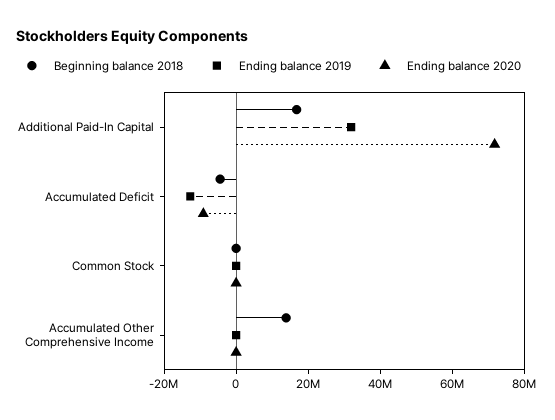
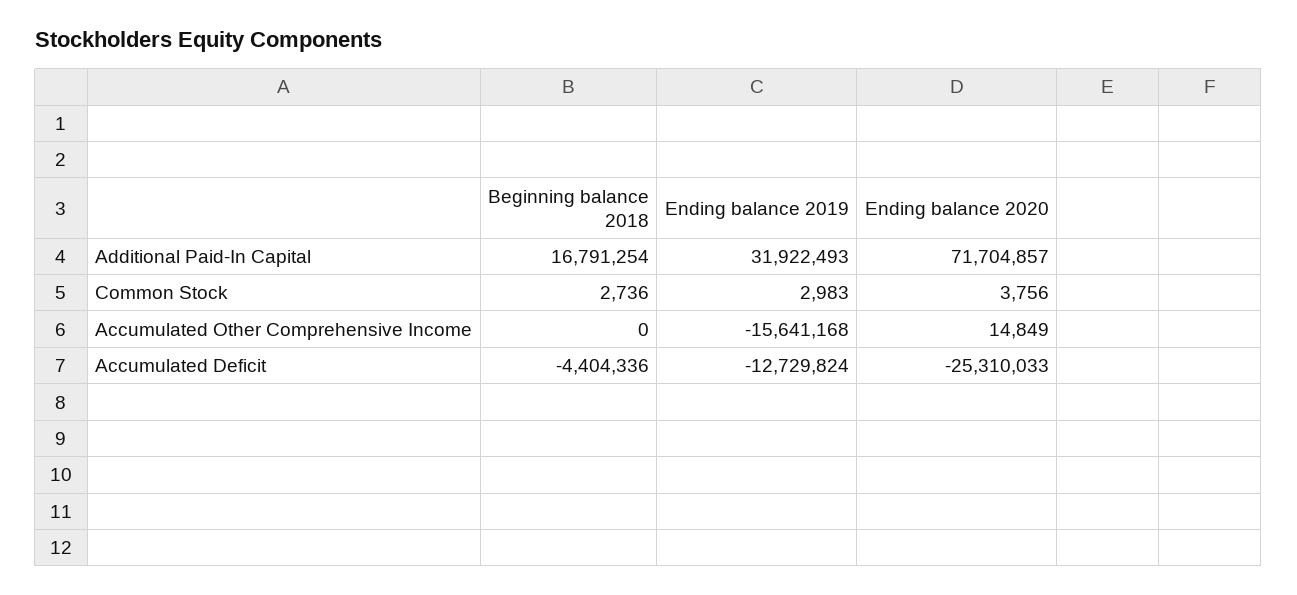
  {
    "Beginning balance 2018": {
      "Additional Paid-In Capital": 16791254,
      "Accumulated Deficit": -4404336,
      "Common Stock": 2736,
-     "Accumulated Other Comprehensive Income": 15000000
+     "Accumulated Other Comprehensive Income": 0
    },
    "Ending balance 2019": {
      "Additional Paid-In Capital": 31922493,
      "Accumulated Deficit": -12729824,
      "Common Stock": 2983,
-     "Accumulated Other Comprehensive Income": 0
+     "Accumulated Other Comprehensive Income": -15641168
    },
    "Ending balance 2020": {
      "Additional Paid-In Capital": 71704857,
-     "Accumulated Deficit": -10000000,
+     "Accumulated Deficit": -25310033,
      "Common Stock": 3756,
      "Accumulated Other Comprehensive Income": 14849
    }
  }

